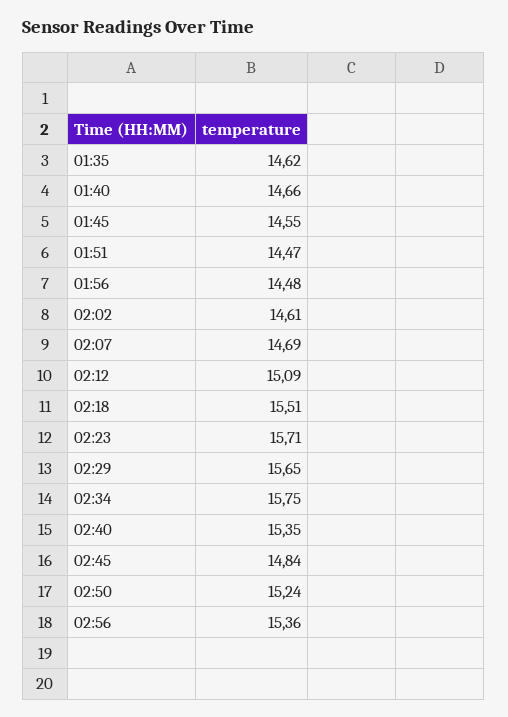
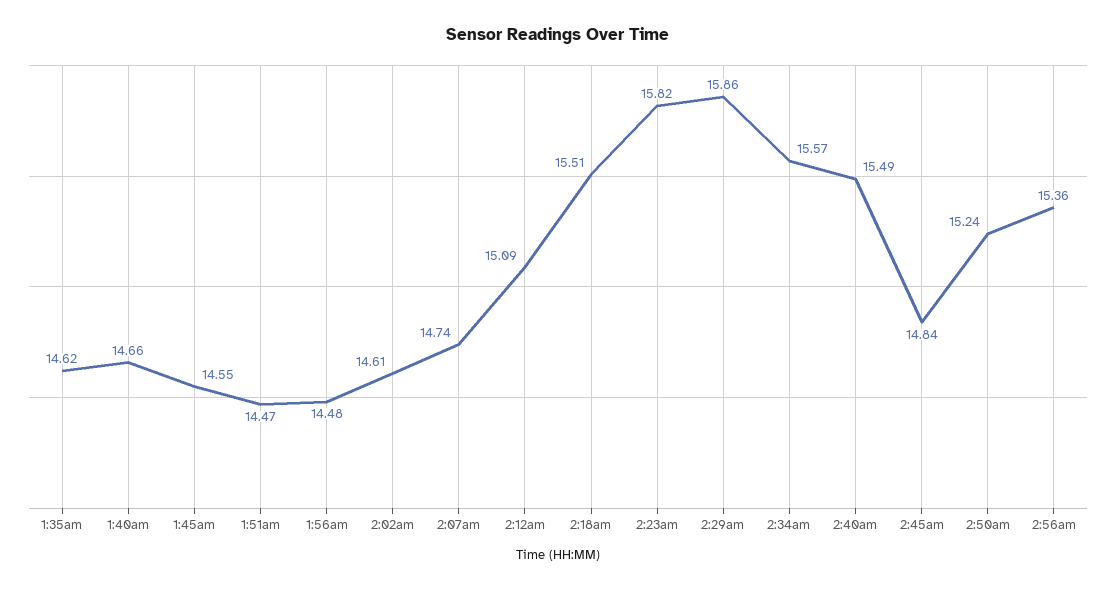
  {
    "01:35": 14.62,
    "01:40": 14.66,
    "01:45": 14.55,
    "01:51": 14.47,
    "01:56": 14.48,
    "02:02": 14.61,
-   "02:07": 14.69,
+   "02:07": 14.74,
    "02:12": 15.09,
    "02:18": 15.51,
-   "02:23": 15.71,
+   "02:23": 15.82,
-   "02:29": 15.65,
+   "02:29": 15.86,
-   "02:34": 15.75,
+   "02:34": 15.57,
-   "02:40": 15.35,
+   "02:40": 15.49,
    "02:45": 14.84,
    "02:50": 15.24,
    "02:56": 15.36
  }

